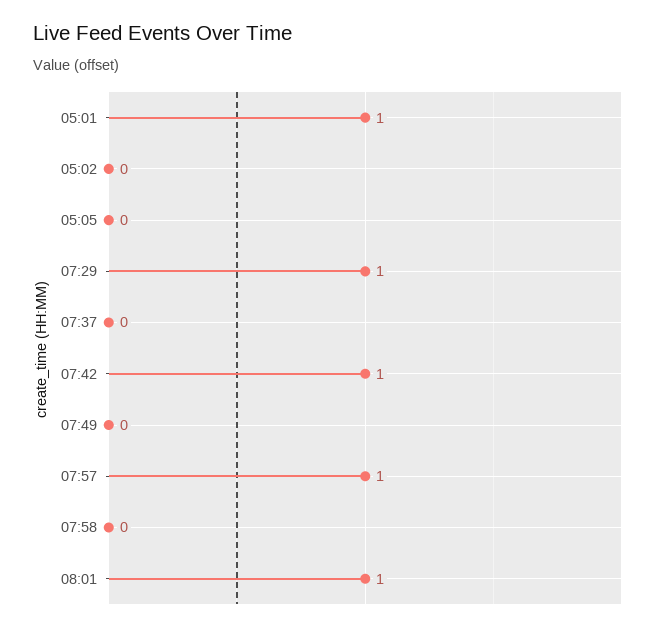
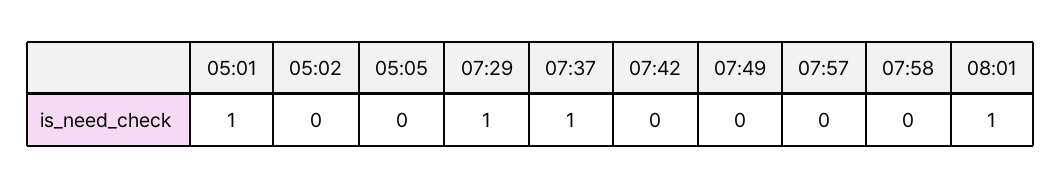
  {
    "05:01": 1,
    "05:02": 0,
    "05:05": 0,
    "07:29": 1,
-   "07:37": 0,
+   "07:37": 1,
-   "07:42": 1,
+   "07:42": 0,
    "07:49": 0,
-   "07:57": 1,
+   "07:57": 0,
    "07:58": 0,
    "08:01": 1
  }

